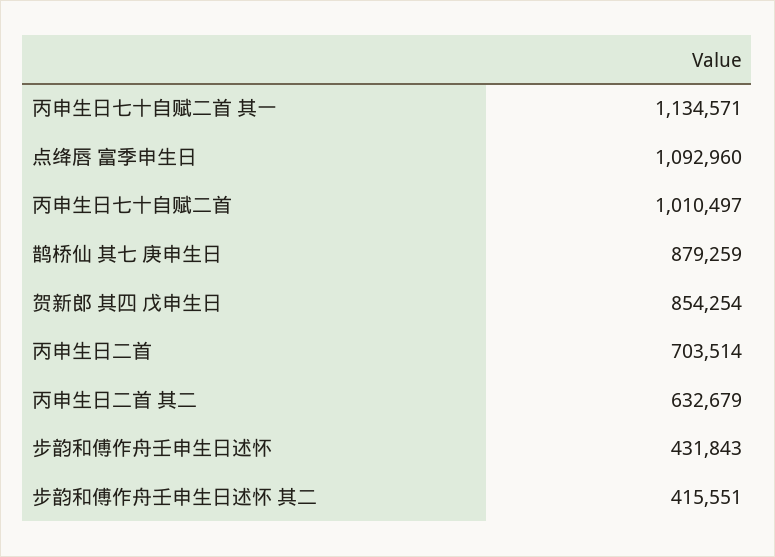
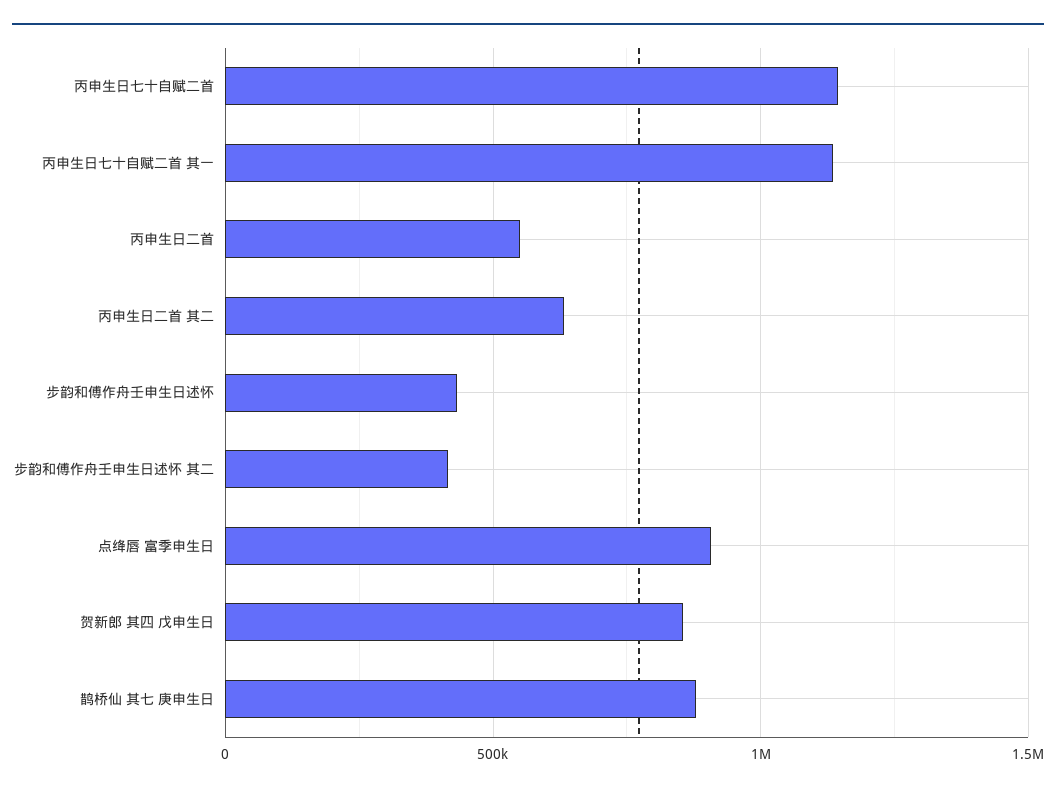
  {
    "丙申生日七十自赋二首 其一": 1134571,
-   "点绛唇 富季申生日": 1092960,
+   "点绛唇 富季申生日": 900000,
-   "丙申生日七十自赋二首": 1010497,
+   "丙申生日七十自赋二首": 1150000,
    "鹊桥仙 其七 庚申生日": 879259,
    "贺新郎 其四 戊申生日": 854254,
-   "丙申生日二首": 703514,
+   "丙申生日二首": 550000,
    "丙申生日二首 其二": 632679,
    "步韵和傅作舟壬申生日述怀": 431843,
    "步韵和傅作舟壬申生日述怀 其二": 415551
  }

